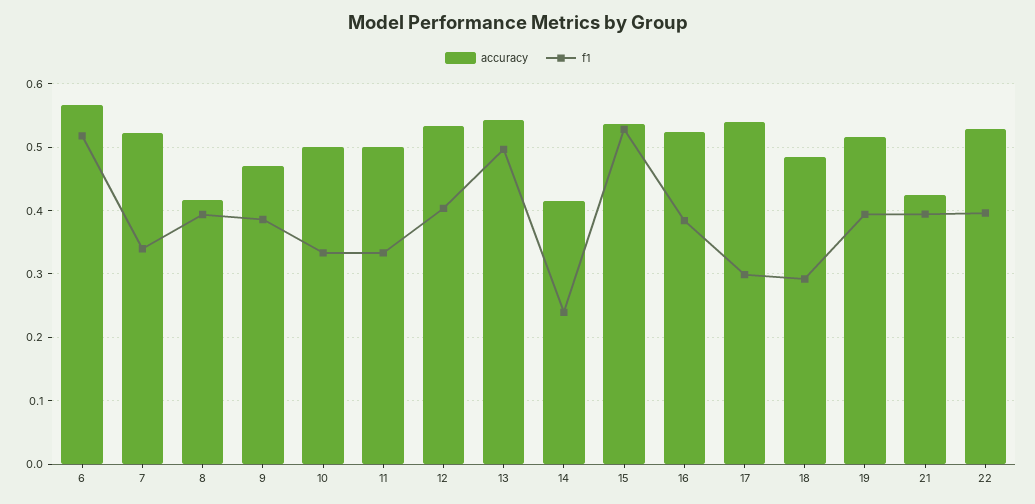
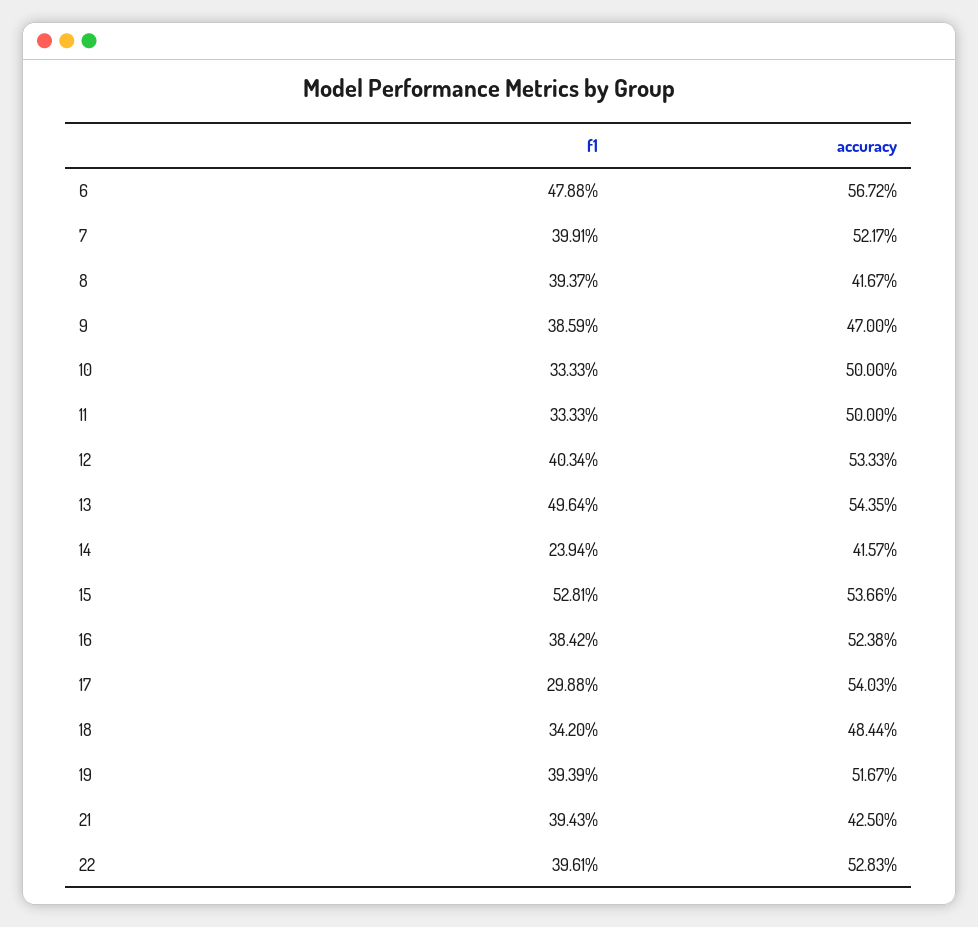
  {
    "accuracy": {
      "6": 0.5672,
      "7": 0.5217,
      "8": 0.4167,
      "9": 0.47,
      "10": 0.5,
      "11": 0.5,
      "12": 0.5333,
      "13": 0.5435,
      "14": 0.4157,
      "15": 0.5366,
      "16": 0.5238,
      "17": 0.5403,
      "18": 0.4844,
      "19": 0.5167,
      "21": 0.425,
      "22": 0.5283
    },
    "f1": {
-     "6": 0.52,
+     "6": 0.4788,
-     "7": 0.34,
+     "7": 0.3991,
      "8": 0.3937,
      "9": 0.3859,
      "10": 0.3333,
      "11": 0.3333,
      "12": 0.4034,
      "13": 0.4964,
      "14": 0.2394,
      "15": 0.5281,
      "16": 0.3842,
      "17": 0.2988,
-     "18": 0.29,
+     "18": 0.342,
      "19": 0.3939,
      "21": 0.3943,
      "22": 0.3961
    }
  }

